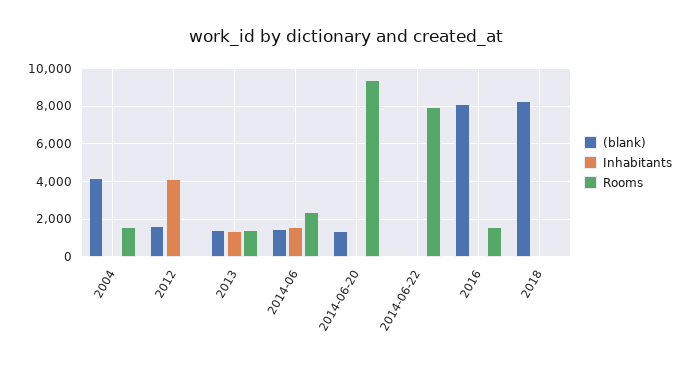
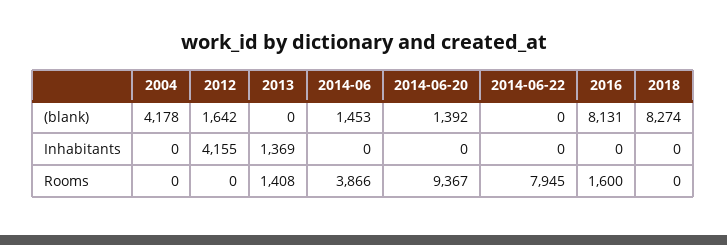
  {
    "(blank)": {
      "2004": 4178,
      "2012": 1642,
-     "2013": 1500,
+     "2013": 0,
      "2014-06": 1453,
      "2014-06-20": 1392,
      "2014-06-22": 0,
      "2016": 8131,
      "2018": 8274
    },
    "Inhabitants": {
      "2004": 0,
      "2012": 4155,
      "2013": 1369,
-     "2014-06": 1500,
+     "2014-06": 0,
      "2014-06-20": 0,
      "2014-06-22": 0,
      "2016": 0,
      "2018": 0
    },
    "Rooms": {
-     "2004": 1500,
+     "2004": 0,
      "2012": 0,
      "2013": 1408,
-     "2014-06": 2500,
+     "2014-06": 3866,
      "2014-06-20": 9367,
      "2014-06-22": 7945,
      "2016": 1600,
      "2018": 0
    }
  }

